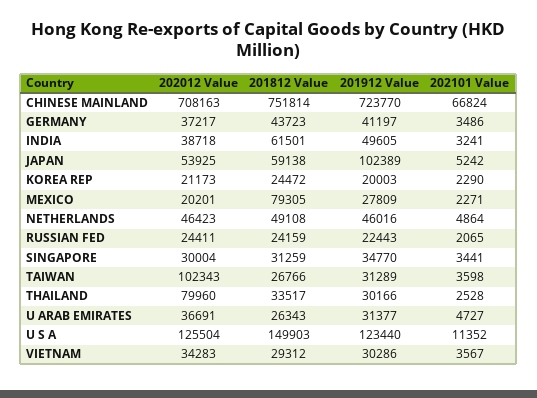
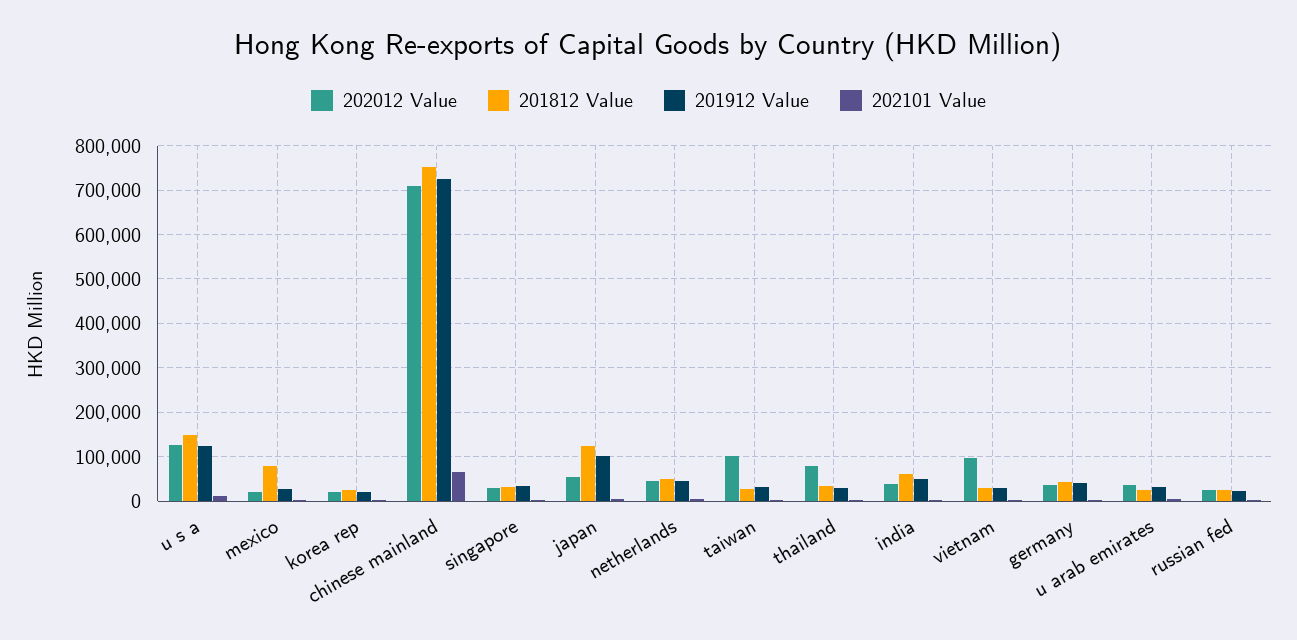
  {
    "202012 Value": {
      "CHINESE MAINLAND": 708163,
      "GERMANY": 37217,
      "INDIA": 38718,
      "JAPAN": 53925,
      "KOREA REP": 21173,
      "MEXICO": 20201,
      "NETHERLANDS": 46423,
      "RUSSIAN FED": 24411,
      "SINGAPORE": 30004,
      "TAIWAN": 102343,
      "THAILAND": 79960,
      "U ARAB EMIRATES": 36691,
      "U S A": 125504,
-     "VIETNAM": 34283
+     "VIETNAM": 100000
    },
    "201812 Value": {
      "CHINESE MAINLAND": 751814,
      "GERMANY": 43723,
      "INDIA": 61501,
-     "JAPAN": 59138,
+     "JAPAN": 120000,
      "KOREA REP": 24472,
      "MEXICO": 79305,
      "NETHERLANDS": 49108,
      "RUSSIAN FED": 24159,
      "SINGAPORE": 31259,
      "TAIWAN": 26766,
      "THAILAND": 33517,
      "U ARAB EMIRATES": 26343,
      "U S A": 149903,
      "VIETNAM": 29312
    },
    "201912 Value": {
      "CHINESE MAINLAND": 723770,
      "GERMANY": 41197,
      "INDIA": 49605,
      "JAPAN": 102389,
      "KOREA REP": 20003,
      "MEXICO": 27809,
      "NETHERLANDS": 46016,
      "RUSSIAN FED": 22443,
      "SINGAPORE": 34770,
      "TAIWAN": 31289,
      "THAILAND": 30166,
      "U ARAB EMIRATES": 31377,
      "U S A": 123440,
      "VIETNAM": 30286
    },
    "202101 Value": {
      "CHINESE MAINLAND": 66824,
      "GERMANY": 3486,
      "INDIA": 3241,
      "JAPAN": 5242,
      "KOREA REP": 2290,
      "MEXICO": 2271,
      "NETHERLANDS": 4864,
      "RUSSIAN FED": 2065,
      "SINGAPORE": 3441,
      "TAIWAN": 3598,
      "THAILAND": 2528,
      "U ARAB EMIRATES": 4727,
      "U S A": 11352,
      "VIETNAM": 3567
    }
  }

